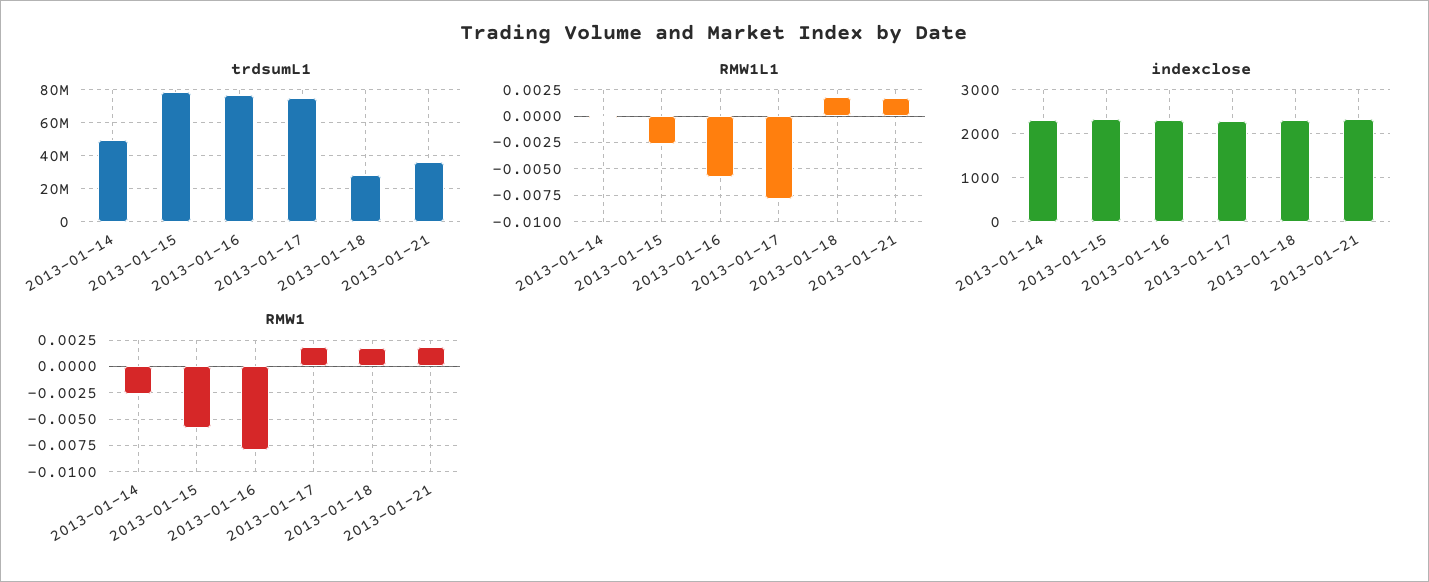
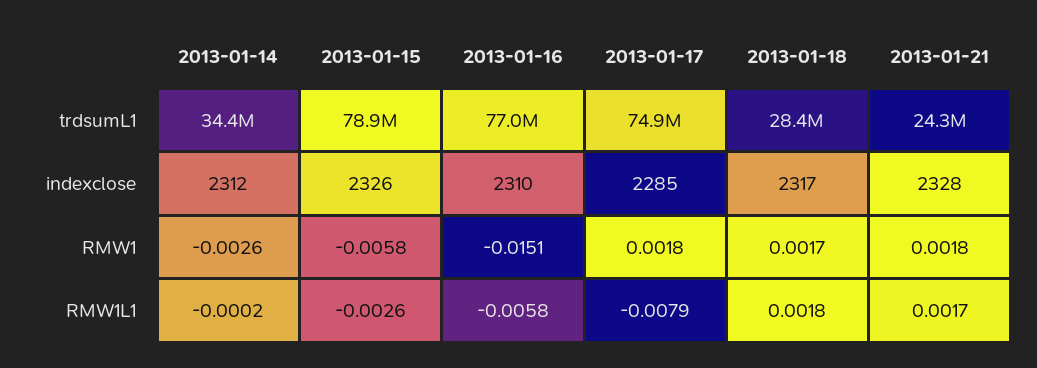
  {
    "trdsumL1": {
-     "2013-01-14": 50000000,
+     "2013-01-14": 34400000,
      "2013-01-15": 78900000,
      "2013-01-16": 77000000,
      "2013-01-17": 74900000,
      "2013-01-18": 28400000,
-     "2013-01-21": 35000000
+     "2013-01-21": 24300000
    },
    "RMW1L1": {
      "2013-01-14": -0.0002,
      "2013-01-15": -0.0026,
      "2013-01-16": -0.0058,
      "2013-01-17": -0.0079,
      "2013-01-18": 0.0018,
      "2013-01-21": 0.0017
    },
    "indexclose": {
      "2013-01-14": 2312,
      "2013-01-15": 2326,
      "2013-01-16": 2310,
      "2013-01-17": 2285,
      "2013-01-18": 2317,
      "2013-01-21": 2328
    },
    "RMW1": {
      "2013-01-14": -0.0026,
      "2013-01-15": -0.0058,
-     "2013-01-16": -0.0075,
+     "2013-01-16": -0.0151,
      "2013-01-17": 0.0018,
      "2013-01-18": 0.0017,
      "2013-01-21": 0.0018
    }
  }

